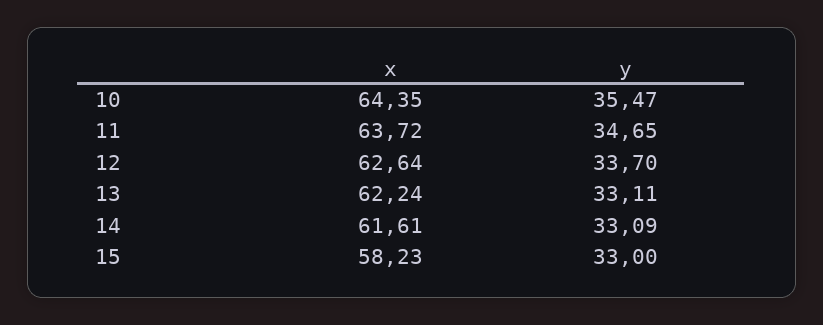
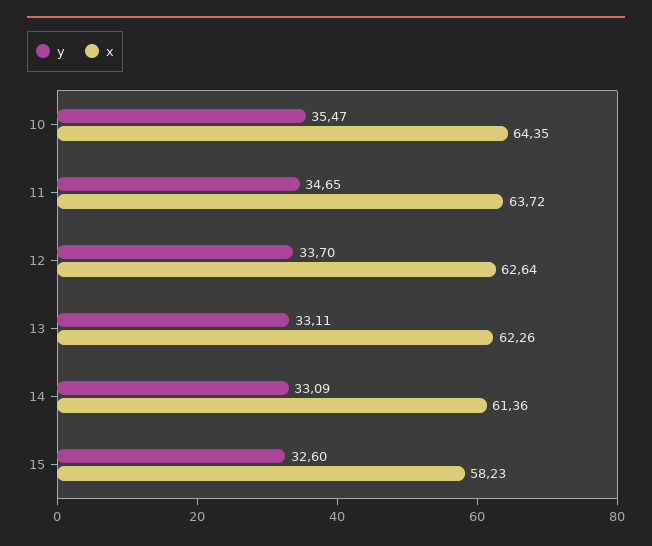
  {
    "x": {
      "10": 64.35,
      "11": 63.72,
      "12": 62.64,
-     "13": 62.24,
+     "13": 62.26,
-     "14": 61.61,
+     "14": 61.36,
      "15": 58.23
    },
    "y": {
      "10": 35.47,
      "11": 34.65,
      "12": 33.7,
      "13": 33.11,
      "14": 33.09,
-     "15": 33
+     "15": 32.6
    }
  }

